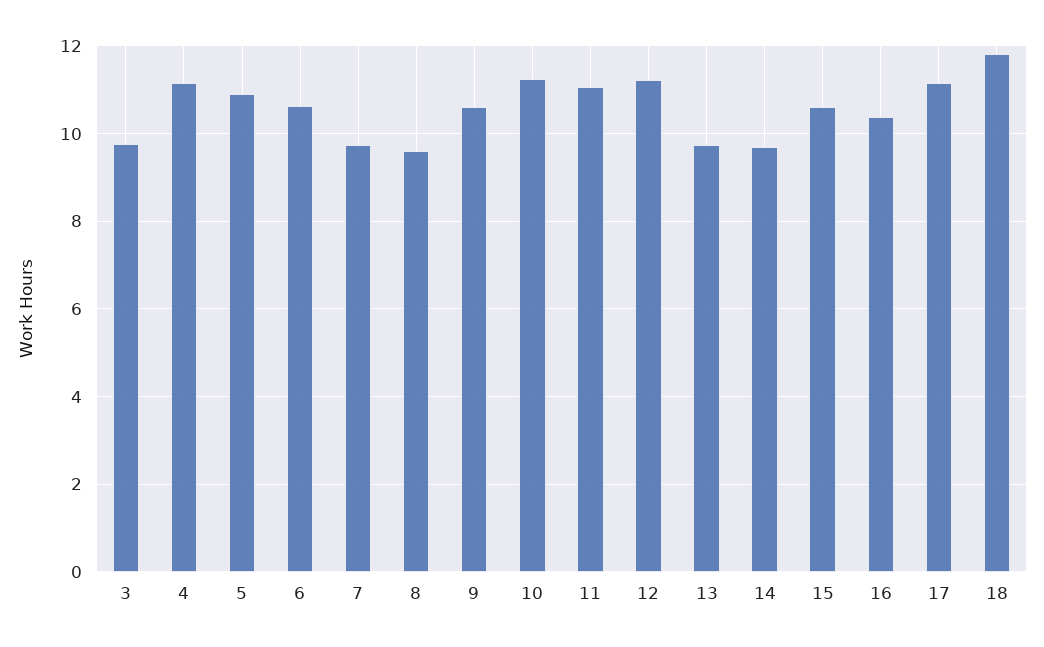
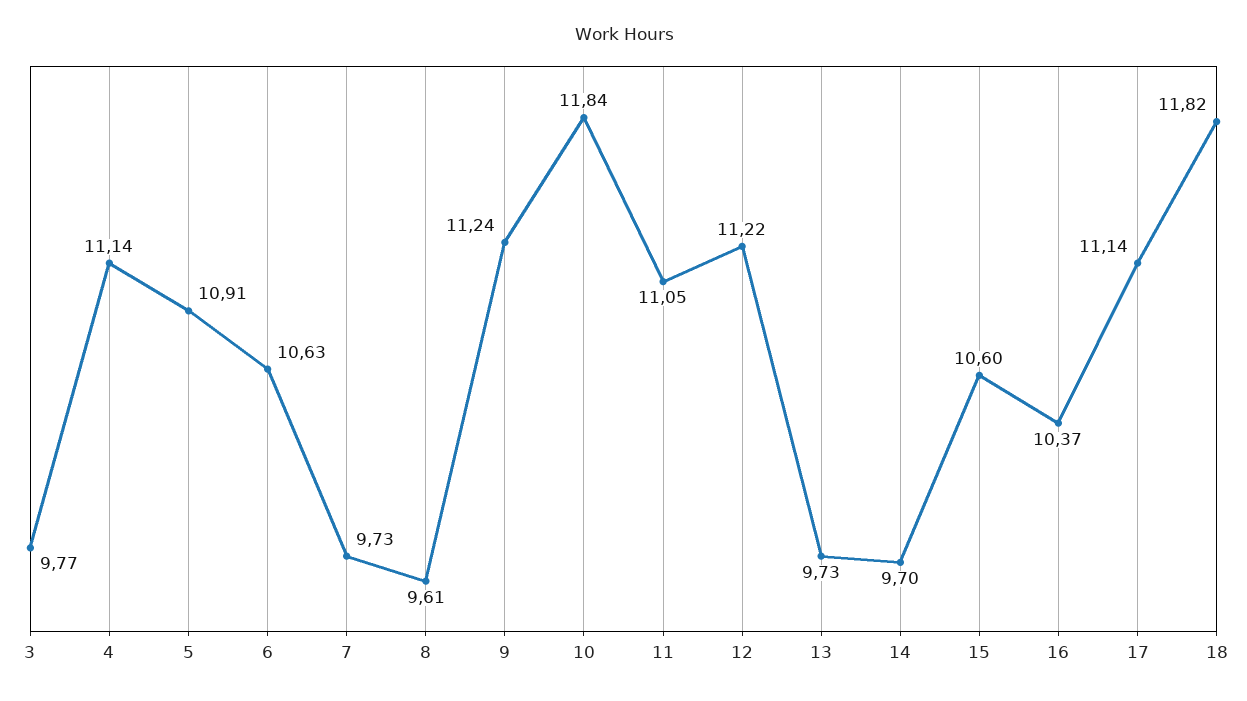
  {
    "3": 9.77,
    "4": 11.14,
    "5": 10.91,
    "6": 10.63,
    "7": 9.73,
    "8": 9.61,
-   "9": 10.6,
+   "9": 11.24,
-   "10": 11.2,
+   "10": 11.84,
    "11": 11.05,
    "12": 11.22,
    "13": 9.73,
    "14": 9.7,
    "15": 10.6,
    "16": 10.37,
    "17": 11.14,
    "18": 11.82
  }

